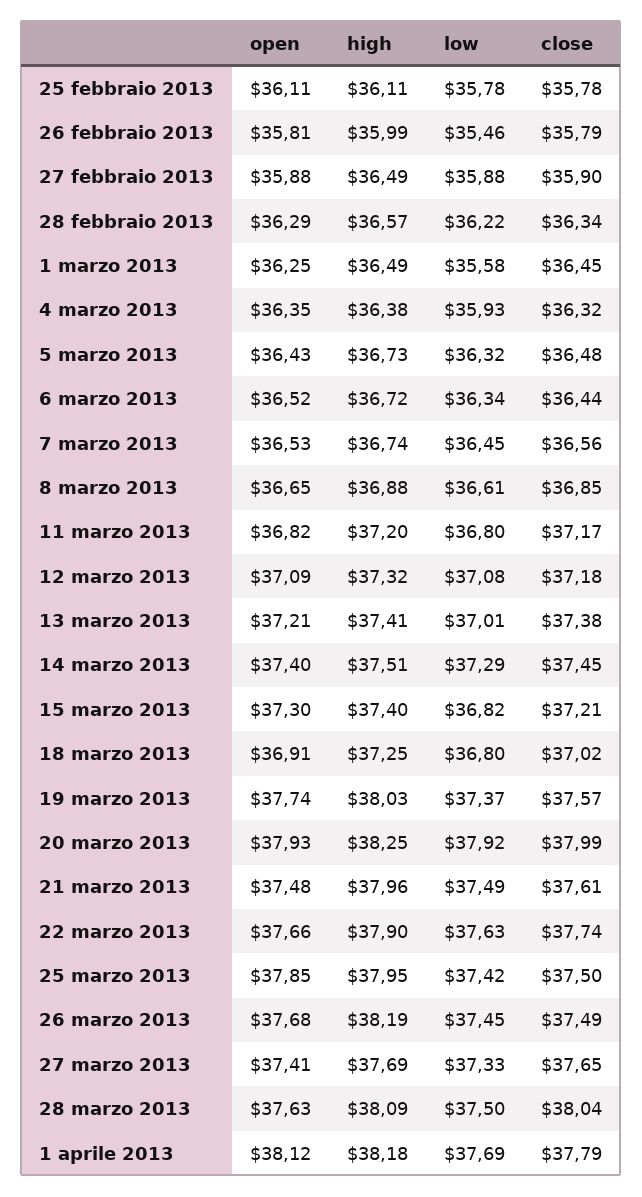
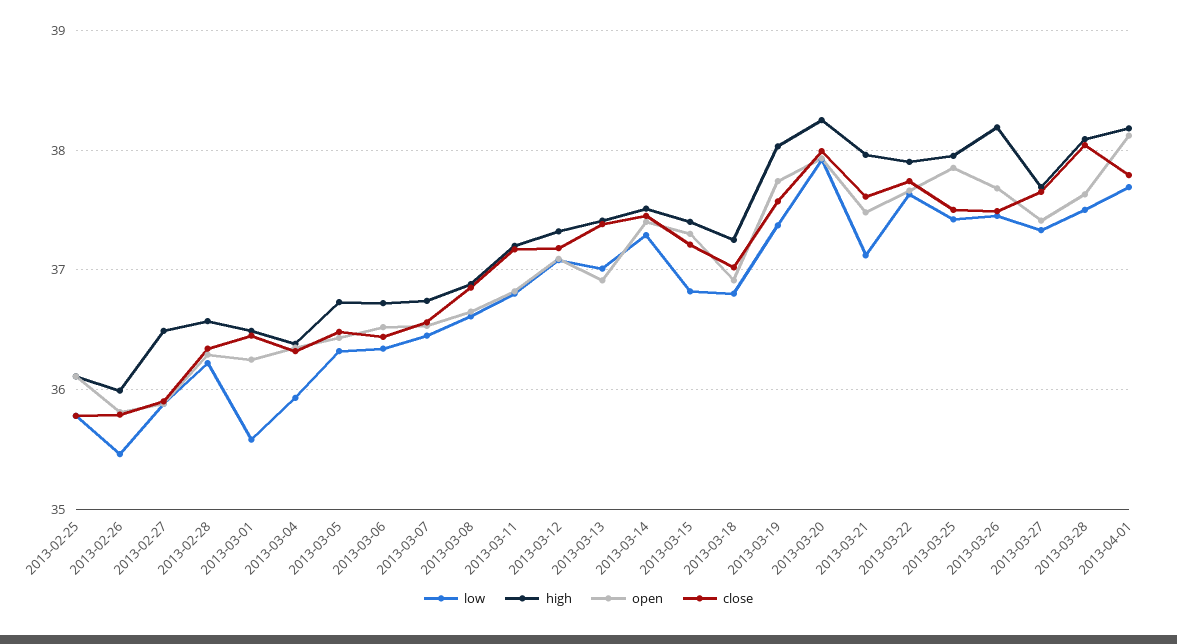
  {
    "open": {
      "25 febbraio 2013": 36.11,
      "26 febbraio 2013": 35.81,
      "27 febbraio 2013": 35.88,
      "28 febbraio 2013": 36.29,
      "1 marzo 2013": 36.25,
      "4 marzo 2013": 36.35,
      "5 marzo 2013": 36.43,
      "6 marzo 2013": 36.52,
      "7 marzo 2013": 36.53,
      "8 marzo 2013": 36.65,
      "11 marzo 2013": 36.82,
      "12 marzo 2013": 37.09,
-     "13 marzo 2013": 37.21,
+     "13 marzo 2013": 36.9,
      "14 marzo 2013": 37.4,
      "15 marzo 2013": 37.3,
      "18 marzo 2013": 36.91,
      "19 marzo 2013": 37.74,
      "20 marzo 2013": 37.93,
      "21 marzo 2013": 37.48,
      "22 marzo 2013": 37.66,
      "25 marzo 2013": 37.85,
      "26 marzo 2013": 37.68,
      "27 marzo 2013": 37.41,
      "28 marzo 2013": 37.63,
      "1 aprile 2013": 38.12
    },
    "high": {
      "25 febbraio 2013": 36.11,
      "26 febbraio 2013": 35.99,
      "27 febbraio 2013": 36.49,
      "28 febbraio 2013": 36.57,
      "1 marzo 2013": 36.49,
      "4 marzo 2013": 36.38,
      "5 marzo 2013": 36.73,
      "6 marzo 2013": 36.72,
      "7 marzo 2013": 36.74,
      "8 marzo 2013": 36.88,
      "11 marzo 2013": 37.2,
      "12 marzo 2013": 37.32,
      "13 marzo 2013": 37.41,
      "14 marzo 2013": 37.51,
      "15 marzo 2013": 37.4,
      "18 marzo 2013": 37.25,
      "19 marzo 2013": 38.03,
      "20 marzo 2013": 38.25,
      "21 marzo 2013": 37.96,
      "22 marzo 2013": 37.9,
      "25 marzo 2013": 37.95,
      "26 marzo 2013": 38.19,
      "27 marzo 2013": 37.69,
      "28 marzo 2013": 38.09,
      "1 aprile 2013": 38.18
    },
    "low": {
      "25 febbraio 2013": 35.78,
      "26 febbraio 2013": 35.46,
      "27 febbraio 2013": 35.88,
      "28 febbraio 2013": 36.22,
      "1 marzo 2013": 35.58,
      "4 marzo 2013": 35.93,
      "5 marzo 2013": 36.32,
      "6 marzo 2013": 36.34,
      "7 marzo 2013": 36.45,
      "8 marzo 2013": 36.61,
      "11 marzo 2013": 36.8,
      "12 marzo 2013": 37.08,
      "13 marzo 2013": 37.01,
      "14 marzo 2013": 37.29,
      "15 marzo 2013": 36.82,
      "18 marzo 2013": 36.8,
      "19 marzo 2013": 37.37,
      "20 marzo 2013": 37.92,
-     "21 marzo 2013": 37.49,
+     "21 marzo 2013": 37.1,
      "22 marzo 2013": 37.63,
      "25 marzo 2013": 37.42,
      "26 marzo 2013": 37.45,
      "27 marzo 2013": 37.33,
      "28 marzo 2013": 37.5,
      "1 aprile 2013": 37.69
    },
    "close": {
      "25 febbraio 2013": 35.78,
      "26 febbraio 2013": 35.79,
      "27 febbraio 2013": 35.9,
      "28 febbraio 2013": 36.34,
      "1 marzo 2013": 36.45,
      "4 marzo 2013": 36.32,
      "5 marzo 2013": 36.48,
      "6 marzo 2013": 36.44,
      "7 marzo 2013": 36.56,
      "8 marzo 2013": 36.85,
      "11 marzo 2013": 37.17,
      "12 marzo 2013": 37.18,
      "13 marzo 2013": 37.38,
      "14 marzo 2013": 37.45,
      "15 marzo 2013": 37.21,
      "18 marzo 2013": 37.02,
      "19 marzo 2013": 37.57,
      "20 marzo 2013": 37.99,
      "21 marzo 2013": 37.61,
      "22 marzo 2013": 37.74,
      "25 marzo 2013": 37.5,
      "26 marzo 2013": 37.49,
      "27 marzo 2013": 37.65,
      "28 marzo 2013": 38.04,
      "1 aprile 2013": 37.79
    }
  }

